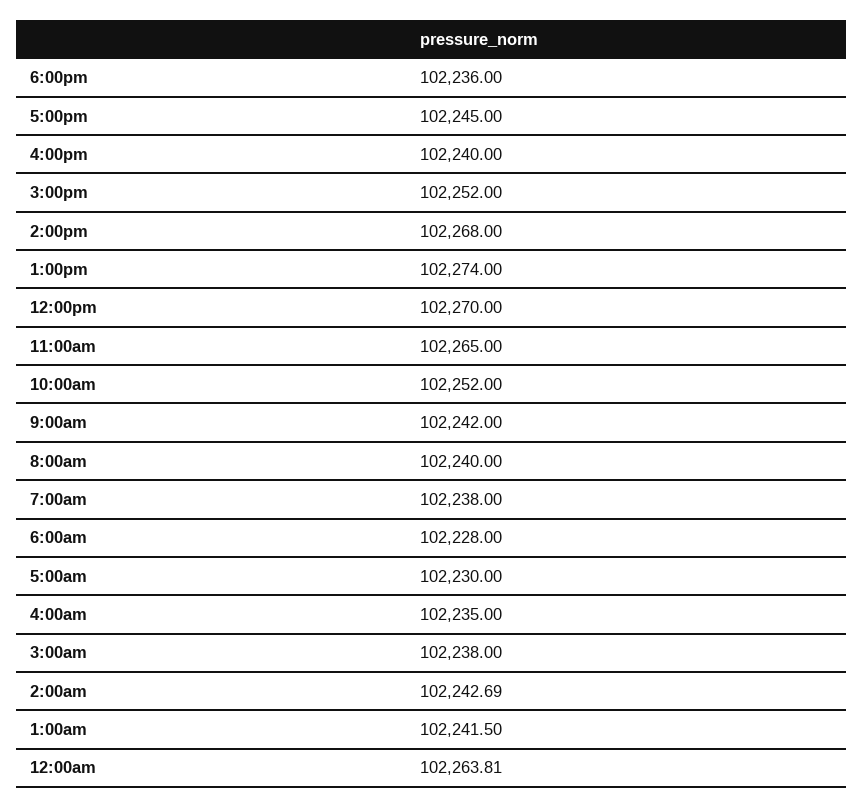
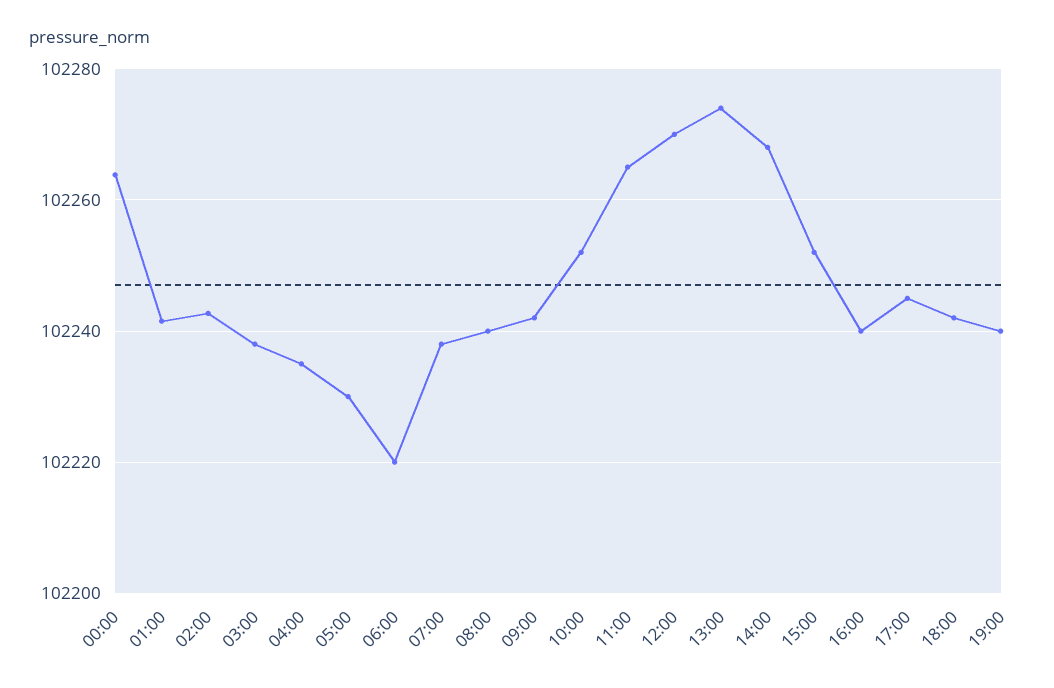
  {
-   "6:00pm": 102236,
+   "6:00pm": 102242,
    "5:00pm": 102245,
    "4:00pm": 102240,
    "3:00pm": 102252,
    "2:00pm": 102268,
    "1:00pm": 102274,
    "12:00pm": 102270,
    "11:00am": 102265,
    "10:00am": 102252,
    "9:00am": 102242,
    "8:00am": 102240,
    "7:00am": 102238,
-   "6:00am": 102228,
+   "6:00am": 102220,
    "5:00am": 102230,
    "4:00am": 102235,
    "3:00am": 102238,
    "2:00am": 102242.69,
    "1:00am": 102241.5,
-   "12:00am": 102263.81
+   "12:00am": 102263.81,
+   "19:00": 102240
  }

